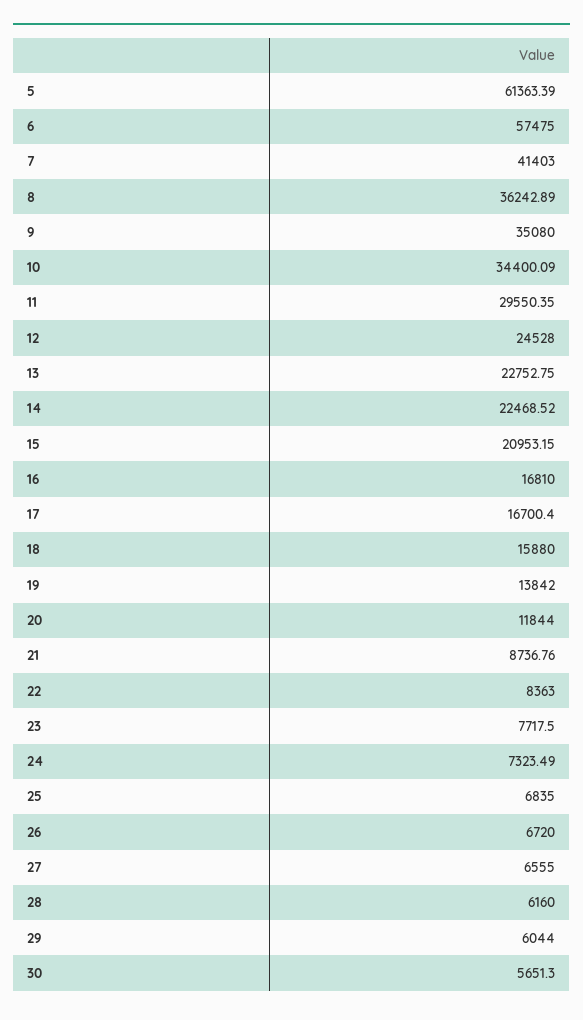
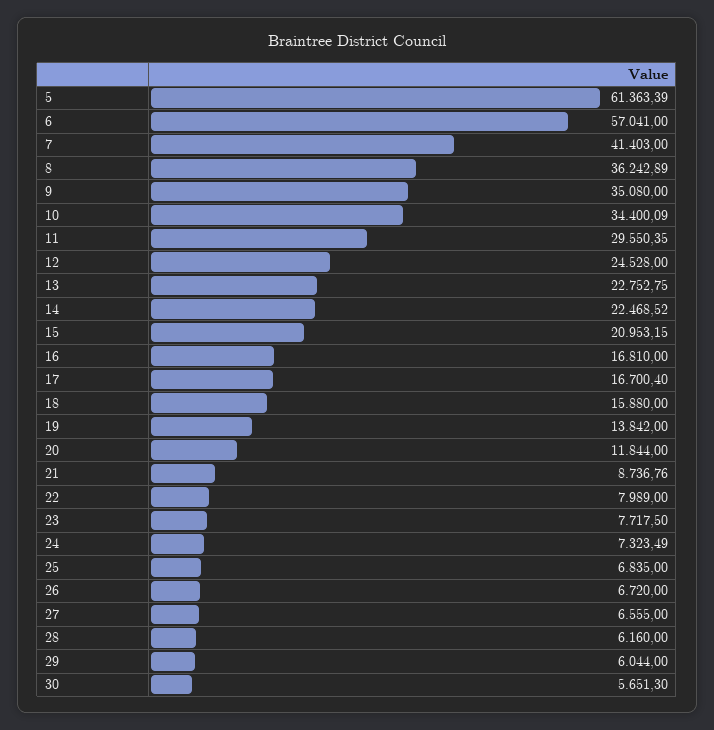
  {
    "5": 61363.39,
-   "6": 57475,
+   "6": 57041,
    "7": 41403,
    "8": 36242.89,
    "9": 35080,
    "10": 34400.09,
    "11": 29550.35,
    "12": 24528,
    "13": 22752.75,
    "14": 22468.52,
    "15": 20953.15,
    "16": 16810,
    "17": 16700.4,
    "18": 15880,
    "19": 13842,
    "20": 11844,
    "21": 8736.76,
-   "22": 8363,
+   "22": 7989,
    "23": 7717.5,
    "24": 7323.49,
    "25": 6835,
    "26": 6720,
    "27": 6555,
    "28": 6160,
    "29": 6044,
    "30": 5651.3
  }

